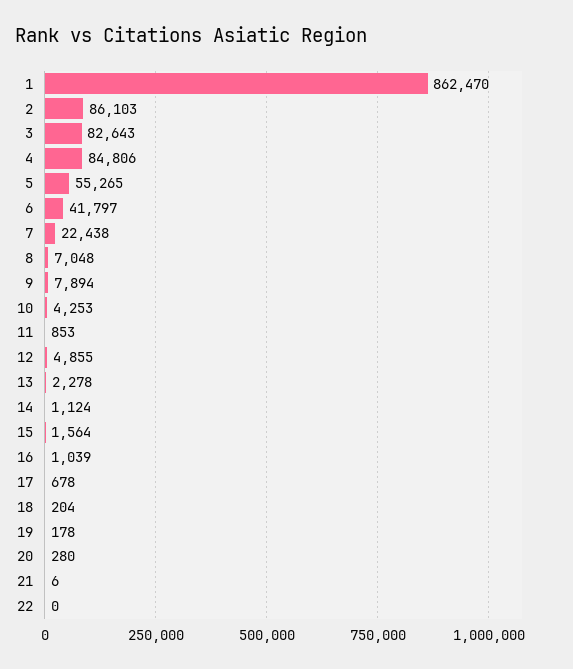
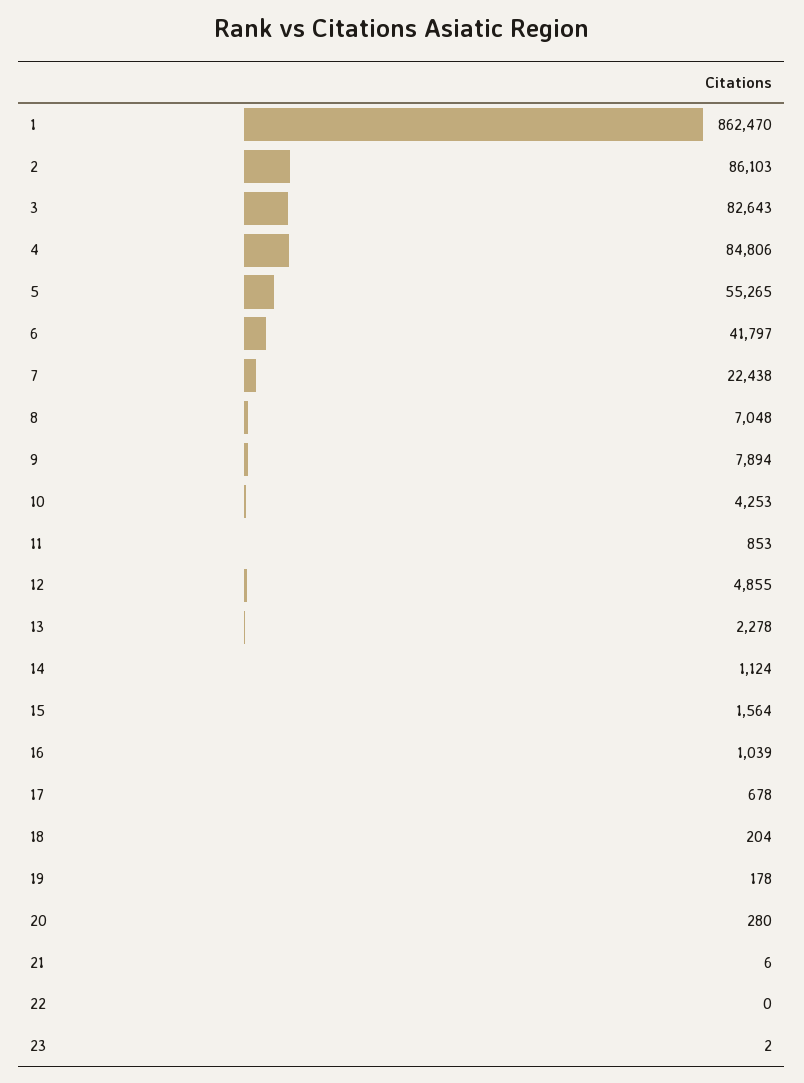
  {
    "1": 862470,
    "2": 86103,
    "3": 82643,
    "4": 84806,
    "5": 55265,
    "6": 41797,
    "7": 22438,
    "8": 7048,
    "9": 7894,
    "10": 4253,
    "11": 853,
    "12": 4855,
    "13": 2278,
    "14": 1124,
    "15": 1564,
    "16": 1039,
    "17": 678,
    "18": 204,
    "19": 178,
    "20": 280,
    "21": 6,
-   "22": 0
+   "22": 0,
+   "23": 2
  }

